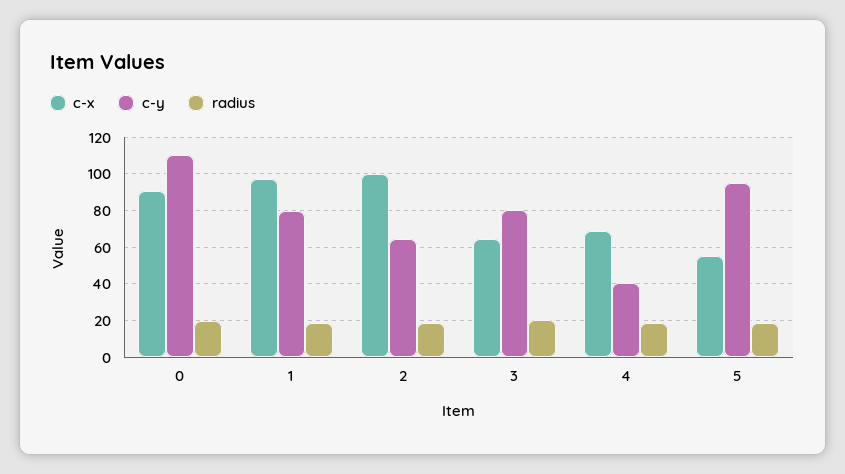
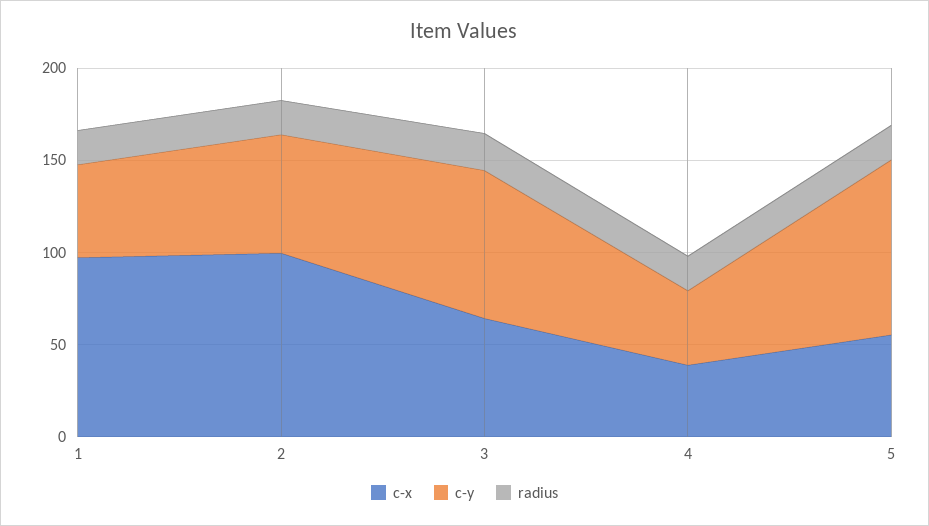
  {
    "c-x": {
-     "0": 90,
      "1": 95,
      "2": 100,
      "3": 65,
-     "4": 70,
+     "4": 40,
      "5": 55
    },
    "c-y": {
-     "0": 110,
-     "1": 80,
+     "1": 50,
      "2": 65,
      "3": 80,
      "4": 40,
      "5": 95
    },
    "radius": {
-     "0": 20,
      "1": 20,
      "2": 20,
      "3": 20,
      "4": 20,
      "5": 20
    }
  }

